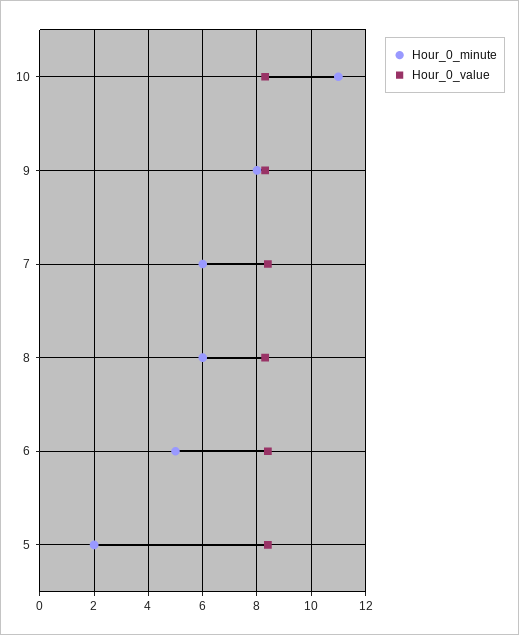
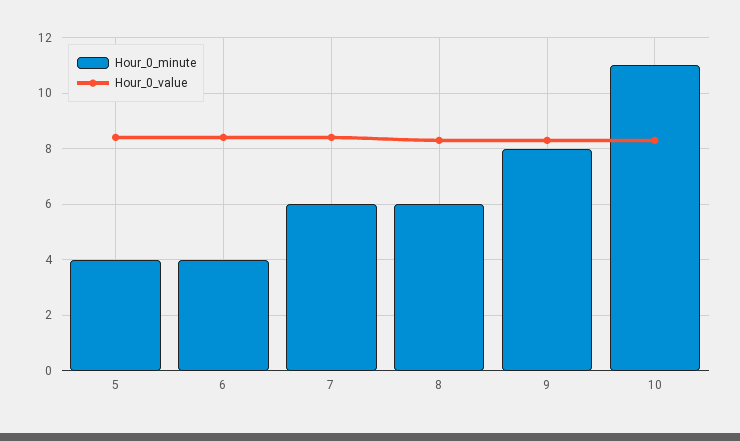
  {
    "Hour_0_minute": {
      "10": 11,
      "9": 8,
      "7": 6,
      "8": 6,
-     "6": 5,
+     "6": 4,
-     "5": 2
+     "5": 4
    },
    "Hour_0_value": {
      "10": 8.5,
      "9": 8.5,
      "7": 8.5,
      "8": 8.5,
      "6": 8.5,
      "5": 8.5
    }
  }

